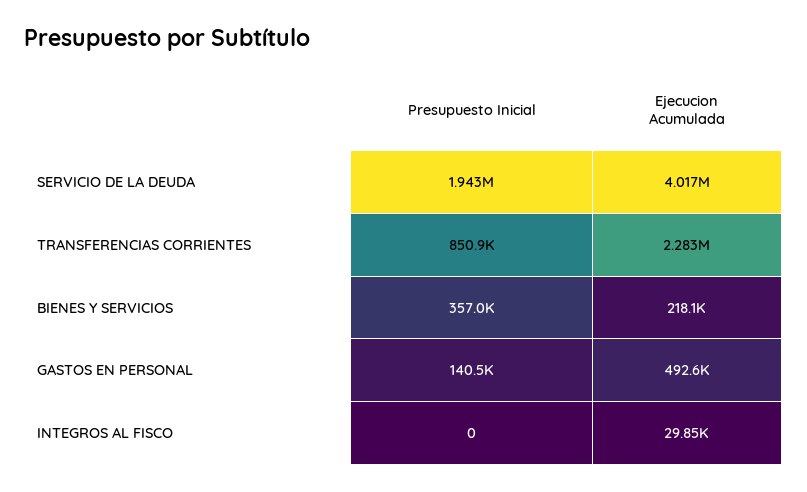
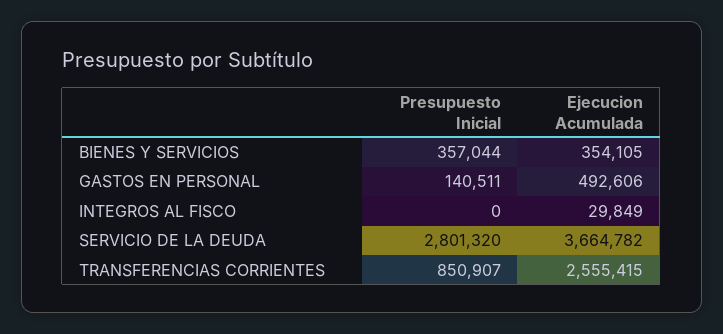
  {
    "Presupuesto Inicial": {
-     "SERVICIO DE LA DEUDA": 1943000,
+     "SERVICIO DE LA DEUDA": 2801320,
      "TRANSFERENCIAS CORRIENTES": 850907,
      "BIENES Y SERVICIOS": 357044,
      "GASTOS EN PERSONAL": 140511,
      "INTEGROS AL FISCO": 0
    },
    "Ejecucion Acumulada": {
-     "SERVICIO DE LA DEUDA": 4017000,
+     "SERVICIO DE LA DEUDA": 3664782,
-     "TRANSFERENCIAS CORRIENTES": 2283000,
+     "TRANSFERENCIAS CORRIENTES": 2555415,
-     "BIENES Y SERVICIOS": 218100,
+     "BIENES Y SERVICIOS": 354105,
      "GASTOS EN PERSONAL": 492606,
      "INTEGROS AL FISCO": 29849
    }
  }

